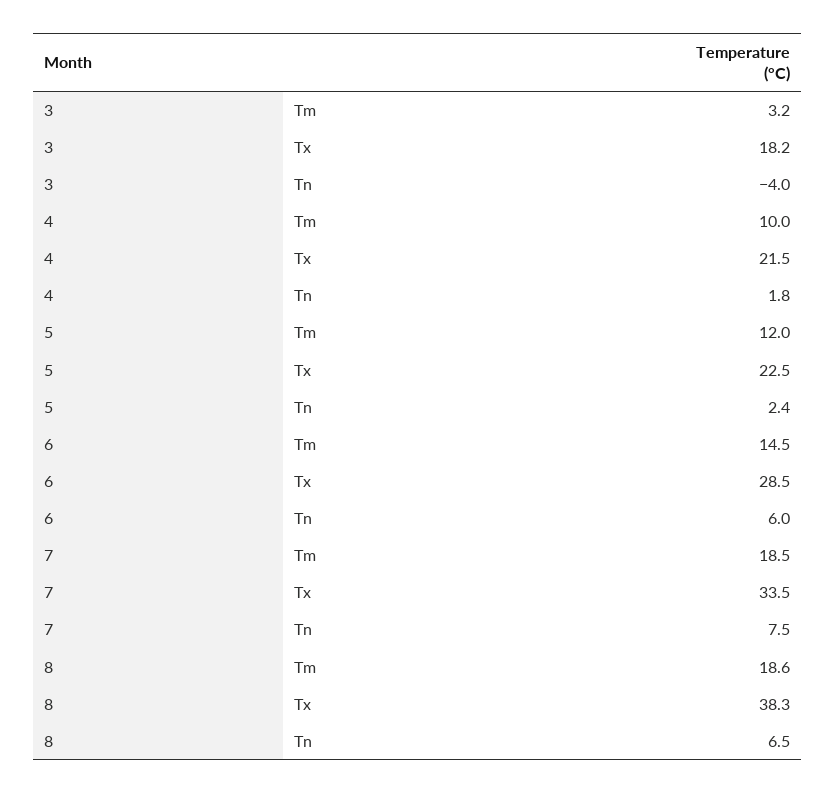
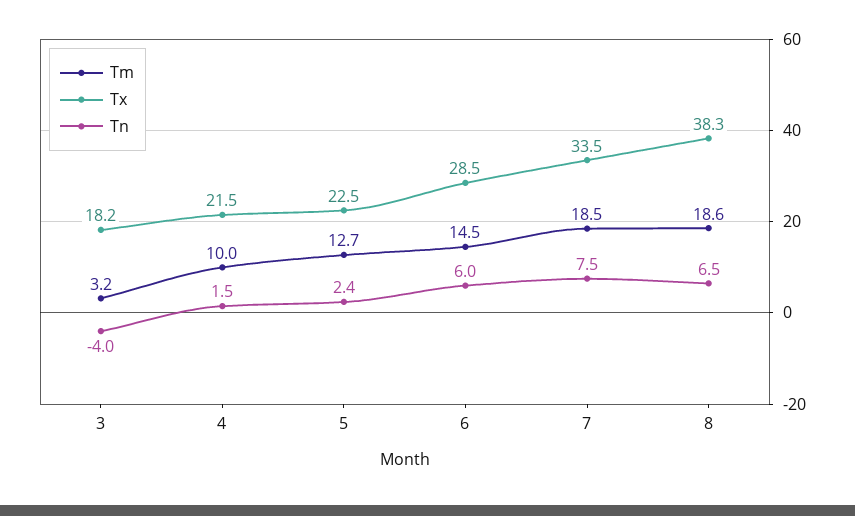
  {
    "Tm": {
      "3": 3.2,
      "4": 10,
-     "5": 12,
+     "5": 12.7,
      "6": 14.5,
      "7": 18.5,
      "8": 18.6
    },
    "Tx": {
      "3": 18.2,
      "4": 21.5,
      "5": 22.5,
      "6": 28.5,
      "7": 33.5,
      "8": 38.3
    },
    "Tn": {
      "3": -4,
-     "4": 1.8,
+     "4": 1.5,
      "5": 2.4,
      "6": 6,
      "7": 7.5,
      "8": 6.5
    }
  }

